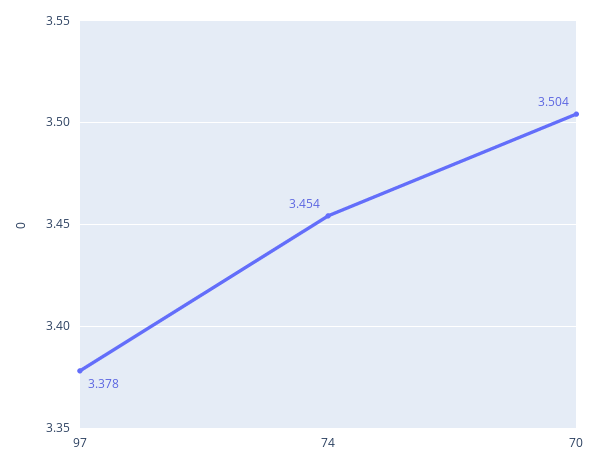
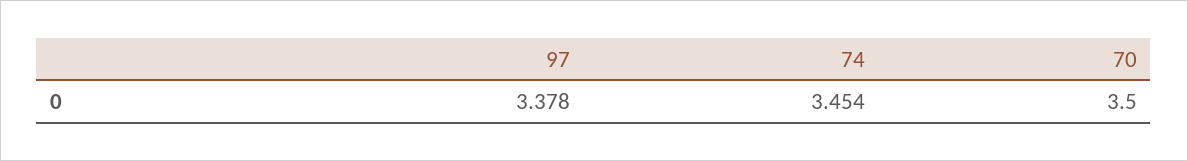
  {
    "97": 3.378,
    "74": 3.454,
-   "70": 3.504
+   "70": 3.5
  }

